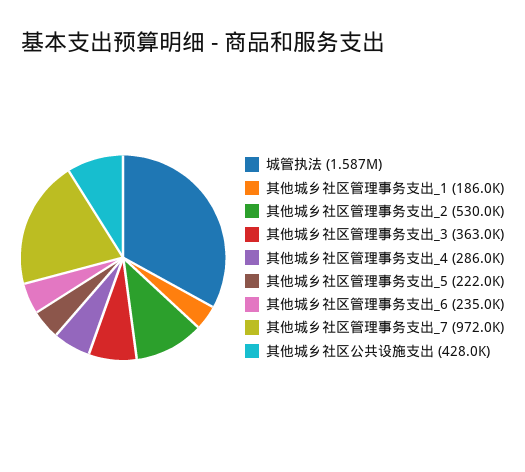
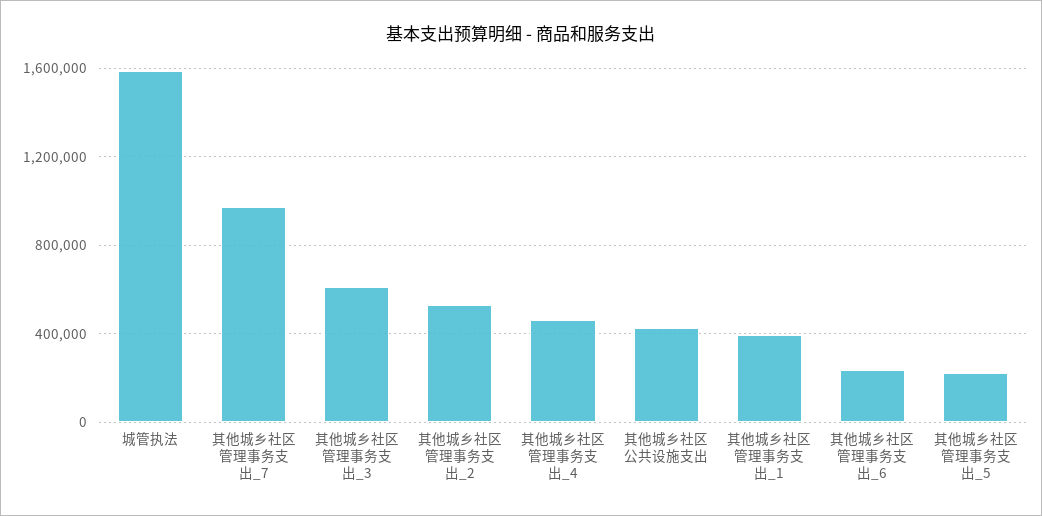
  {
    "城管执法": 1587000,
-   "其他城乡社区管理事务支出_1": 186000,
+   "其他城乡社区管理事务支出_1": 400000,
    "其他城乡社区管理事务支出_2": 530000,
-   "其他城乡社区管理事务支出_3": 363000,
+   "其他城乡社区管理事务支出_3": 600000,
-   "其他城乡社区管理事务支出_4": 286000,
+   "其他城乡社区管理事务支出_4": 450000,
    "其他城乡社区管理事务支出_5": 222000,
    "其他城乡社区管理事务支出_6": 235000,
    "其他城乡社区管理事务支出_7": 972000,
    "其他城乡社区公共设施支出": 428000
  }

